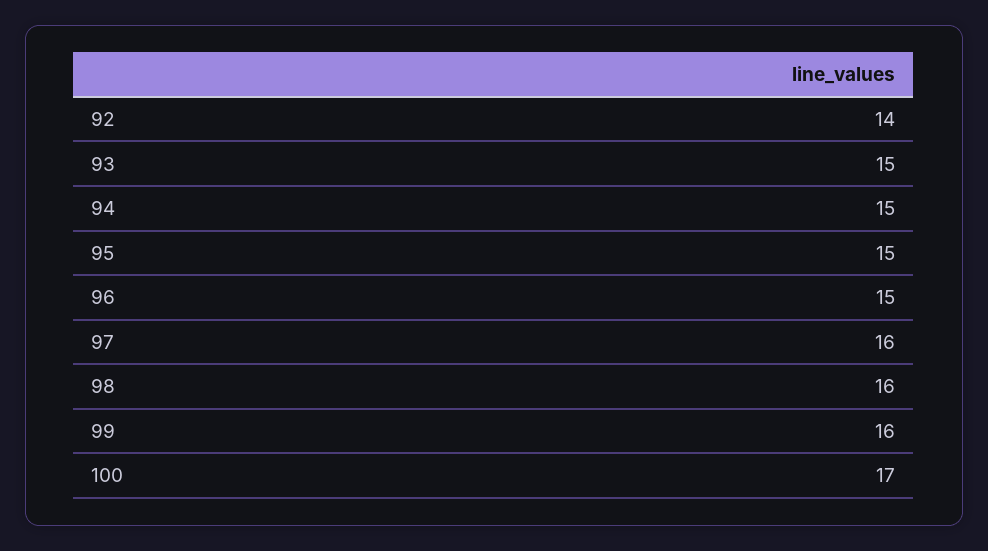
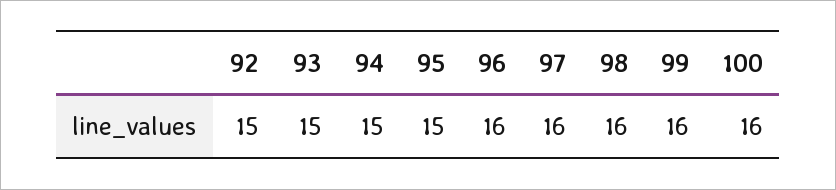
  {
-   "92": 14,
+   "92": 15,
    "93": 15,
    "94": 15,
    "95": 15,
-   "96": 15,
+   "96": 16,
    "97": 16,
    "98": 16,
    "99": 16,
-   "100": 17
+   "100": 16
  }

